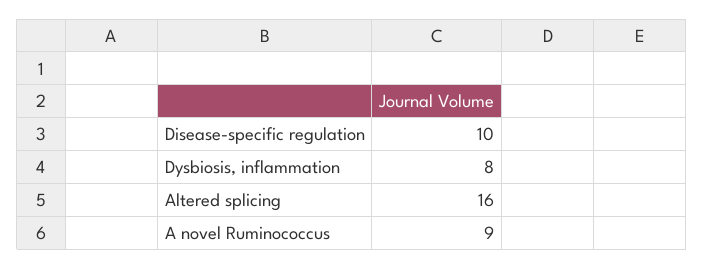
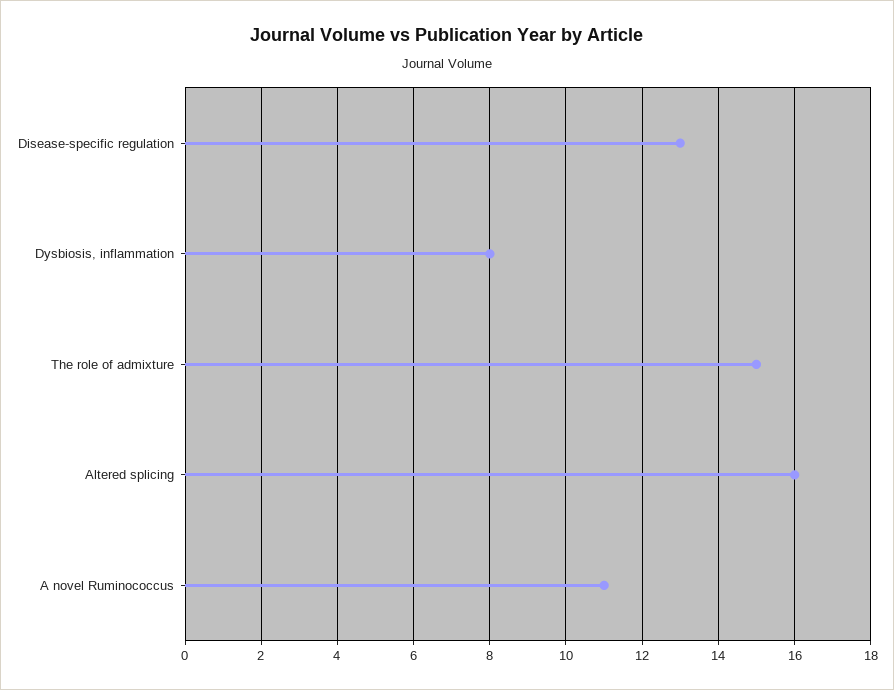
  {
-   "Disease-specific regulation": 10,
+   "Disease-specific regulation": 13,
    "Dysbiosis, inflammation": 8,
    "Altered splicing": 16,
-   "A novel Ruminococcus": 9
+   "A novel Ruminococcus": 11,
+   "The role of admixture": 15
  }

